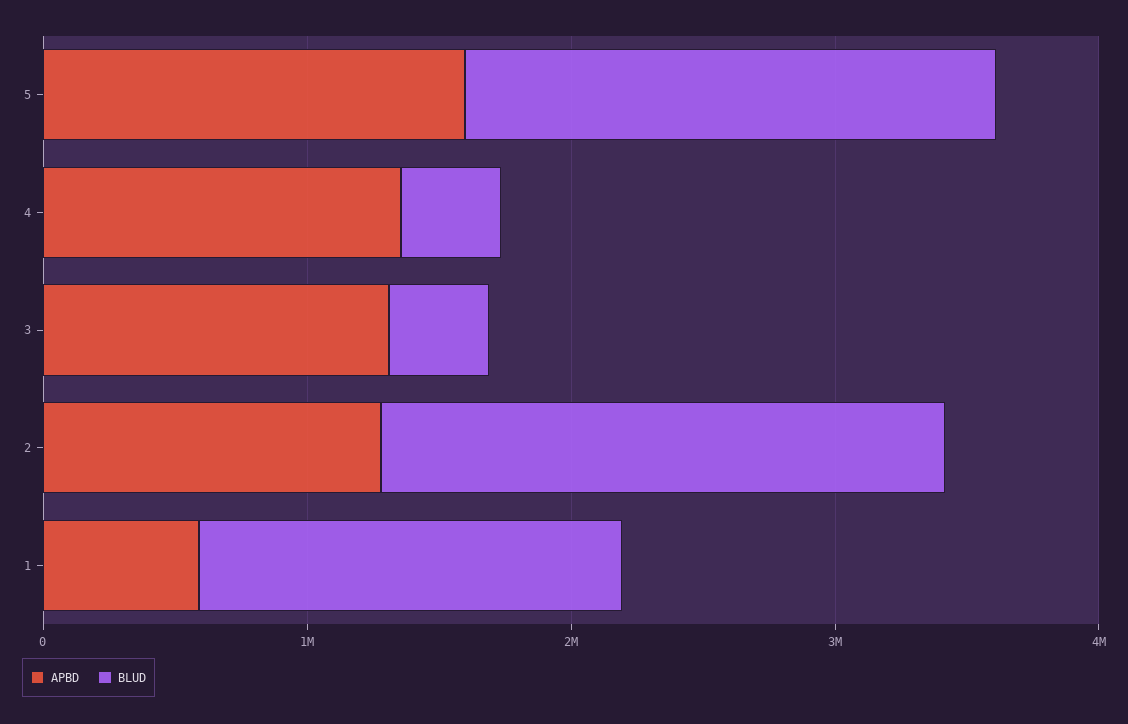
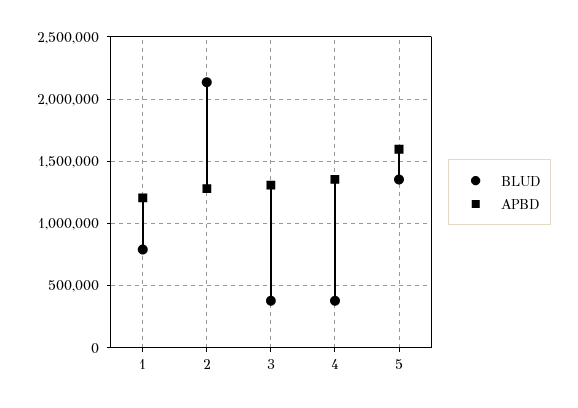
  {
    "APBD": {
      "5": 1600000,
      "4": 1350000,
      "3": 1300000,
      "2": 1300000,
-     "1": 600000
+     "1": 1200000
    },
    "BLUD": {
-     "5": 2000000,
+     "5": 1350000,
      "4": 400000,
      "3": 400000,
      "2": 2150000,
-     "1": 1600000
+     "1": 800000
    }
  }

